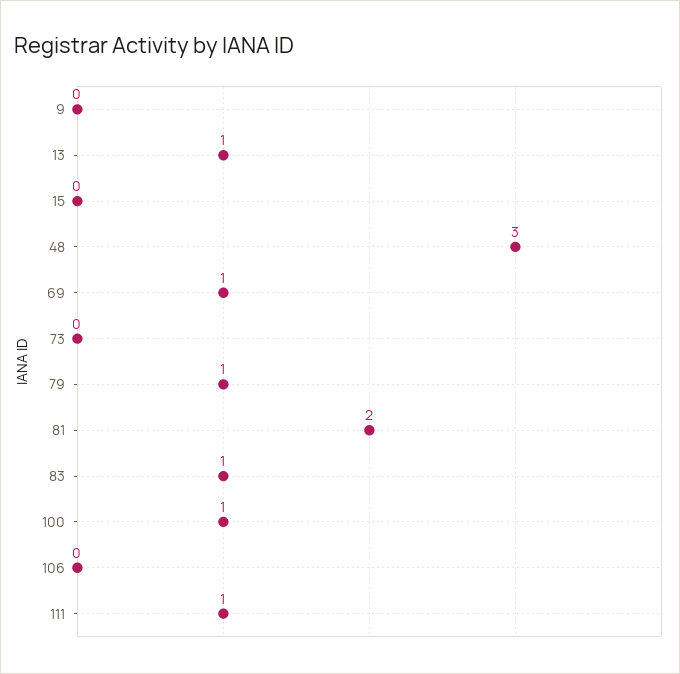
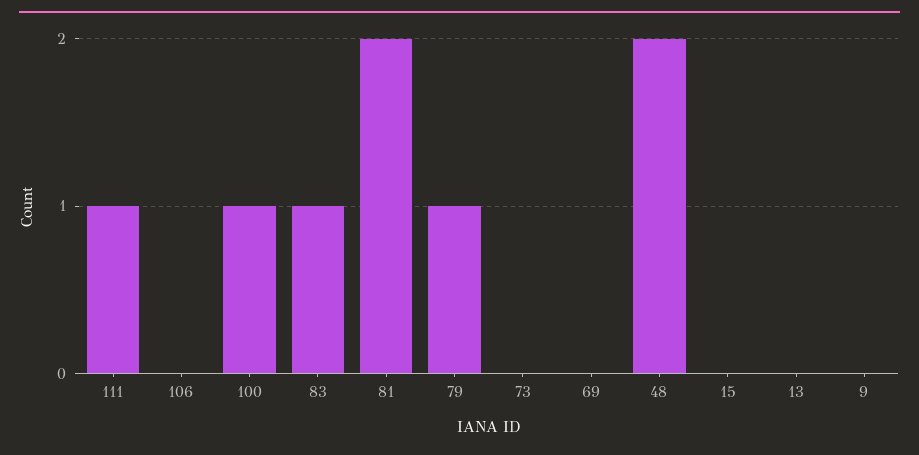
  {
    "9": 0,
-   "13": 1,
+   "13": 0,
    "15": 0,
-   "48": 3,
+   "48": 2,
-   "69": 1,
+   "69": 0,
    "73": 0,
    "79": 1,
    "81": 2,
    "83": 1,
    "100": 1,
    "106": 0,
    "111": 1
  }

